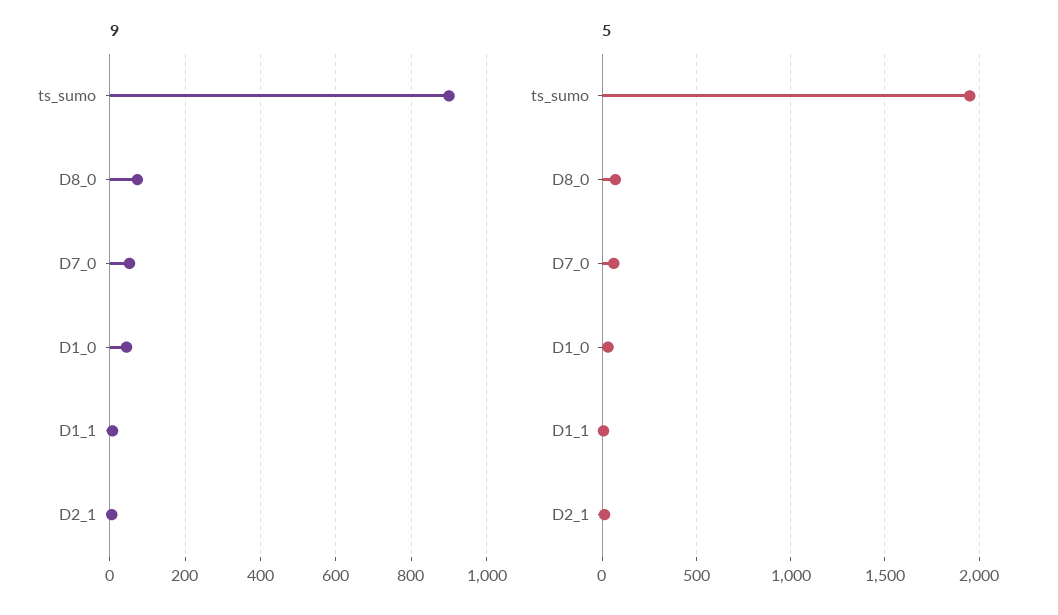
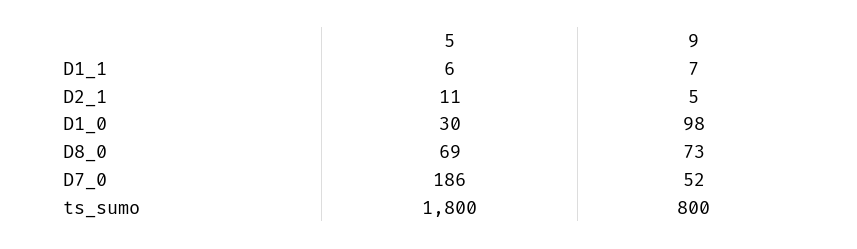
  {
    "9": {
-     "ts_sumo": 900,
+     "ts_sumo": 800,
      "D8_0": 73,
      "D7_0": 52,
-     "D1_0": 40,
+     "D1_0": 98,
      "D1_1": 7,
      "D2_1": 5
    },
    "5": {
-     "ts_sumo": 1950,
+     "ts_sumo": 1800,
      "D8_0": 69,
-     "D7_0": 50,
+     "D7_0": 186,
      "D1_0": 30,
      "D1_1": 6,
      "D2_1": 11
    }
  }

